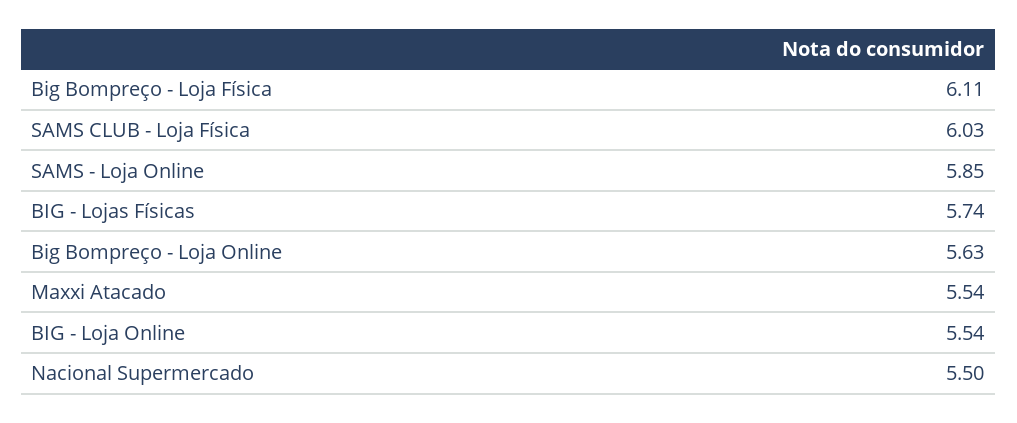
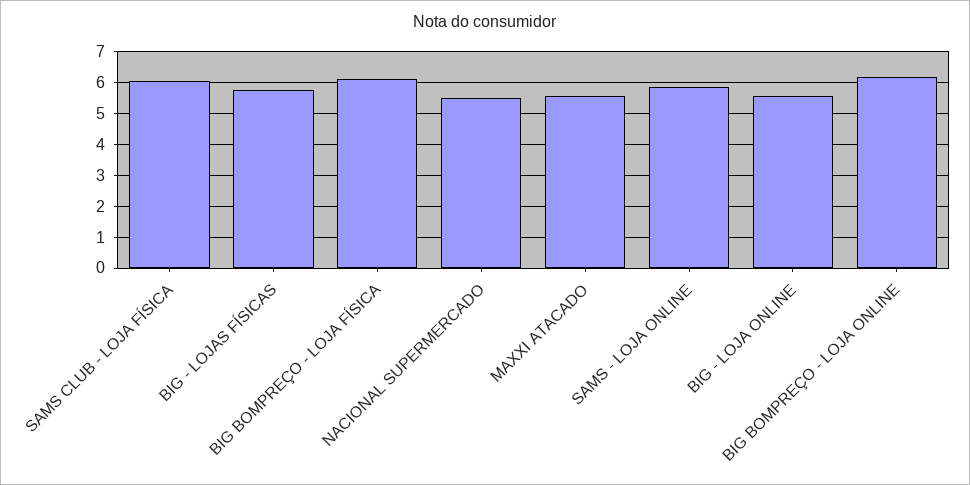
  {
    "Big Bompreço - Loja Física": 6.11,
    "SAMS CLUB - Loja Física": 6.03,
    "SAMS - Loja Online": 5.85,
    "BIG - Lojas Físicas": 5.74,
-   "Big Bompreço - Loja Online": 5.63,
+   "Big Bompreço - Loja Online": 6.2,
    "Maxxi Atacado": 5.54,
    "BIG - Loja Online": 5.54,
    "Nacional Supermercado": 5.5
  }

